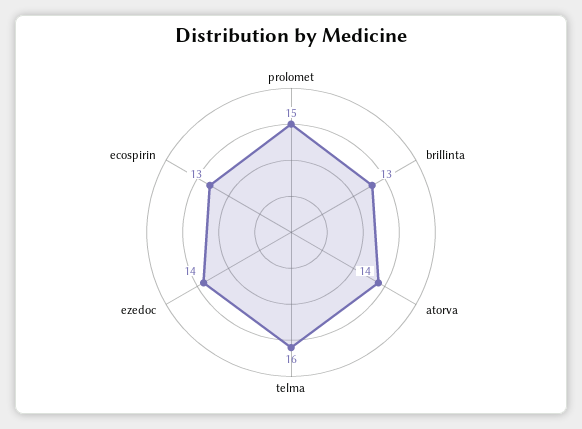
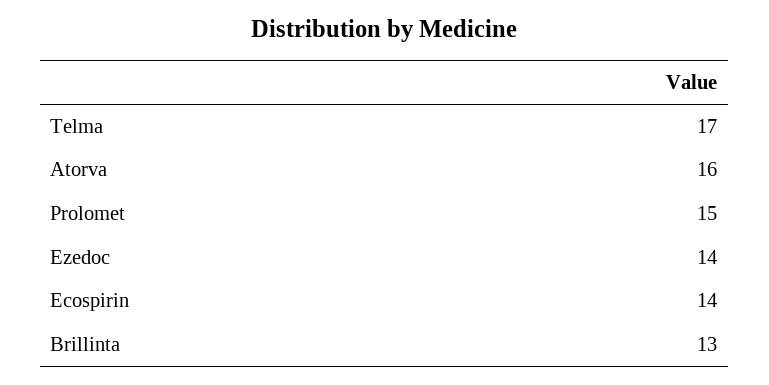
  {
    "prolomet": 15,
    "brillinta": 13,
-   "atorva": 14,
+   "atorva": 16,
-   "telma": 16,
+   "telma": 17,
    "ezedoc": 14,
-   "ecospirin": 13
+   "ecospirin": 14
  }

